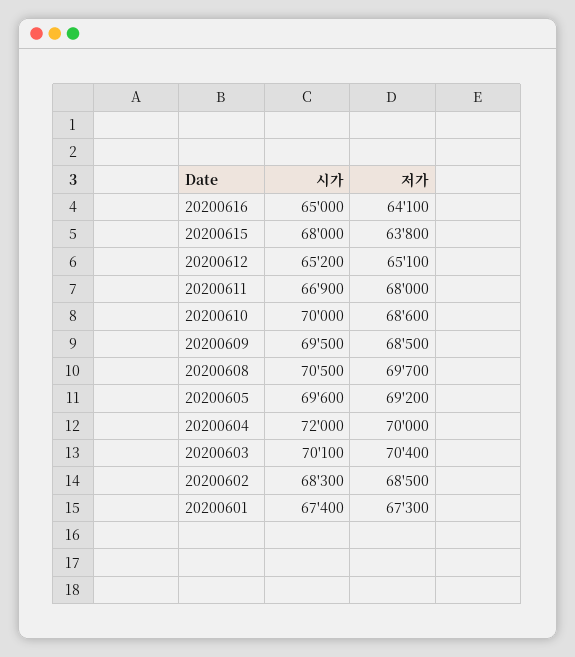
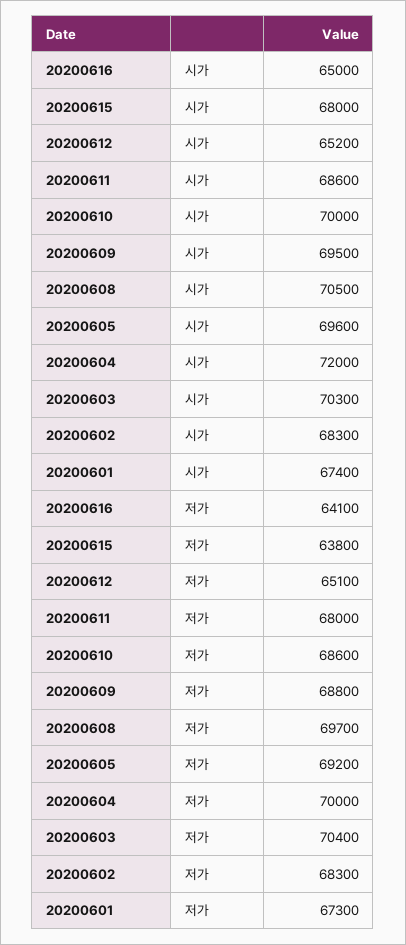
  {
    "시가": {
      "20200616": 65000,
      "20200615": 68000,
      "20200612": 65200,
-     "20200611": 66900,
+     "20200611": 68600,
      "20200610": 70000,
      "20200609": 69500,
      "20200608": 70500,
      "20200605": 69600,
      "20200604": 72000,
-     "20200603": 70100,
+     "20200603": 70300,
      "20200602": 68300,
      "20200601": 67400
    },
    "저가": {
      "20200616": 64100,
      "20200615": 63800,
      "20200612": 65100,
      "20200611": 68000,
      "20200610": 68600,
-     "20200609": 68500,
+     "20200609": 68800,
      "20200608": 69700,
      "20200605": 69200,
      "20200604": 70000,
      "20200603": 70400,
-     "20200602": 68500,
+     "20200602": 68300,
      "20200601": 67300
    }
  }

